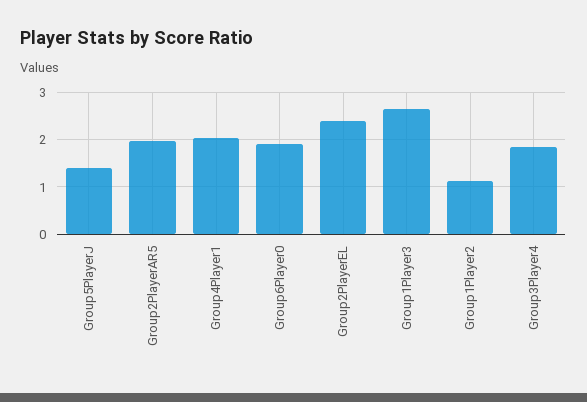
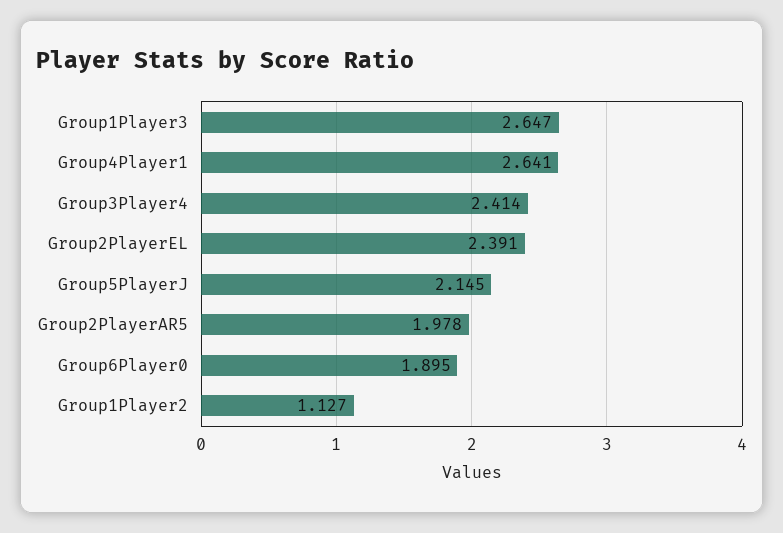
  {
-   "Group5PlayerJ": 1.4,
+   "Group5PlayerJ": 2.145,
    "Group2PlayerAR5": 1.978,
-   "Group4Player1": 2,
+   "Group4Player1": 2.641,
    "Group6Player0": 1.895,
    "Group2PlayerEL": 2.391,
    "Group1Player3": 2.647,
    "Group1Player2": 1.127,
-   "Group3Player4": 1.8
+   "Group3Player4": 2.414
  }

